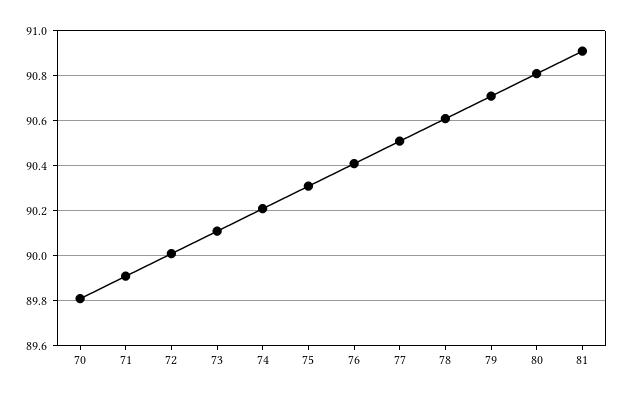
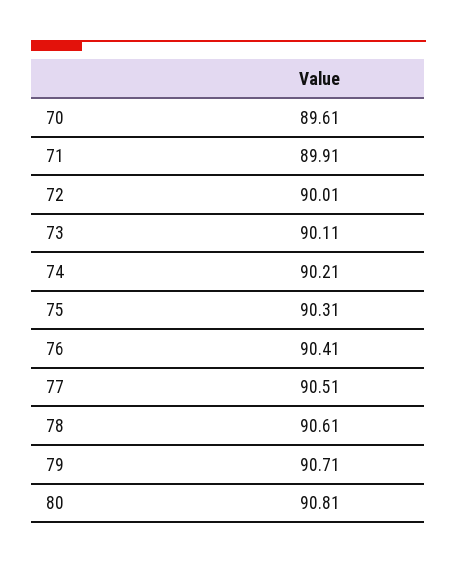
  {
-   "70": 89.8,
+   "70": 89.61,
    "71": 89.91,
    "72": 90.01,
    "73": 90.11,
    "74": 90.21,
    "75": 90.31,
    "76": 90.41,
    "77": 90.51,
    "78": 90.61,
    "79": 90.71,
-   "80": 90.81,
+   "80": 90.81
-   "81": 90.9
  }

